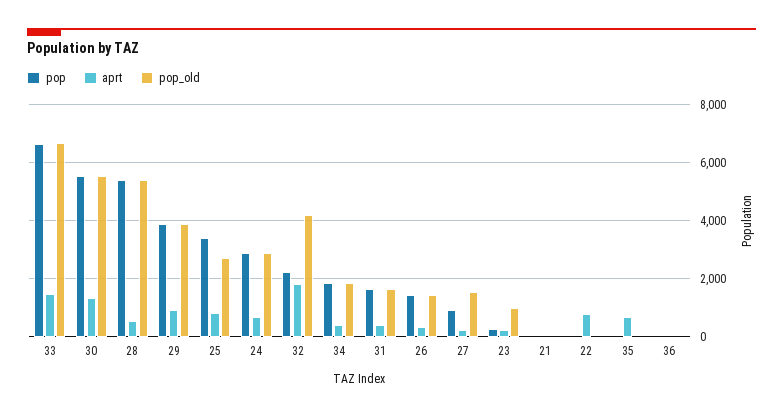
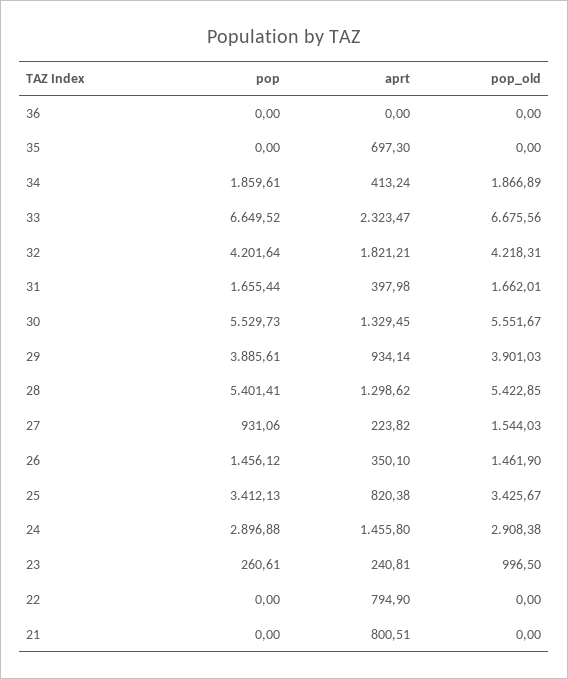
  {
    "pop": {
      "33": 6649.52,
      "30": 5529.73,
      "28": 5401.41,
      "29": 3885.61,
      "25": 3412.13,
      "24": 2896.88,
-     "32": 2250,
+     "32": 4201.64,
      "34": 1859.61,
      "31": 1655.44,
      "26": 1456.12,
      "27": 931.06,
      "23": 260.61,
      "21": 0,
      "22": 0,
      "35": 0,
      "36": 0
    },
    "aprt": {
-     "33": 1500,
+     "33": 2323.47,
      "30": 1329.45,
-     "28": 500,
+     "28": 1298.62,
      "29": 934.14,
      "25": 820.38,
-     "24": 750,
+     "24": 1455.8,
      "32": 1821.21,
      "34": 413.24,
      "31": 397.98,
      "26": 350.1,
      "27": 223.82,
      "23": 240.81,
-     "21": 0,
+     "21": 800.51,
      "22": 794.9,
      "35": 697.3,
      "36": 0
    },
    "pop_old": {
      "33": 6675.56,
      "30": 5551.67,
      "28": 5422.85,
      "29": 3901.03,
-     "25": 2750,
+     "25": 3425.67,
      "24": 2908.38,
      "32": 4218.31,
      "34": 1866.89,
      "31": 1662.01,
      "26": 1461.9,
      "27": 1544.03,
      "23": 996.5,
      "21": 0,
      "22": 0,
      "35": 0,
      "36": 0
    }
  }

